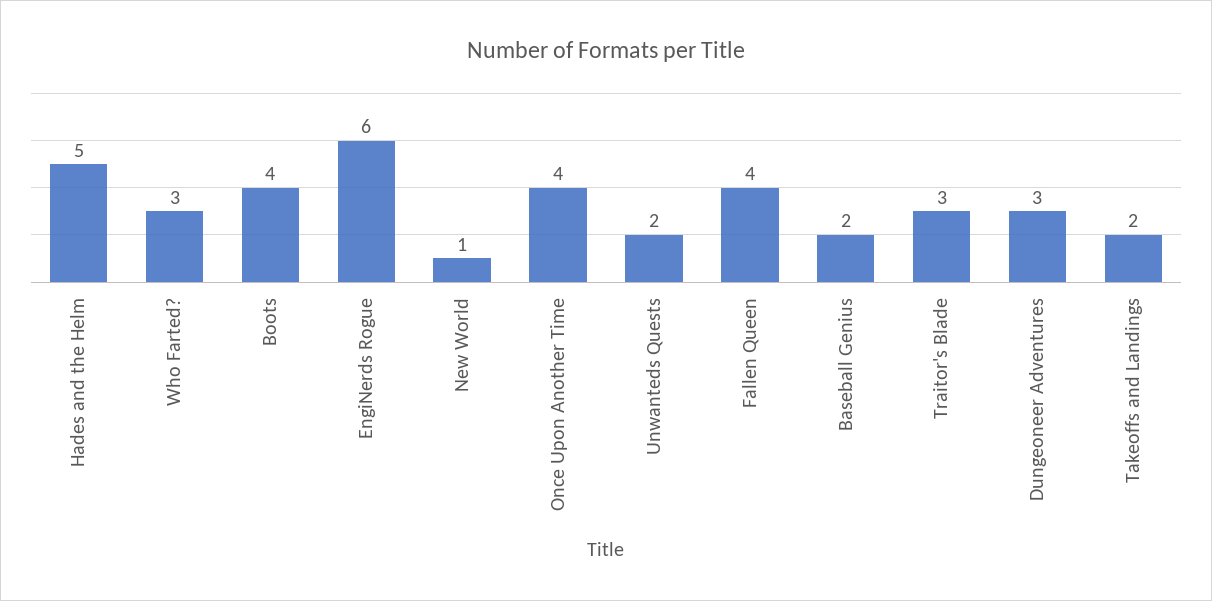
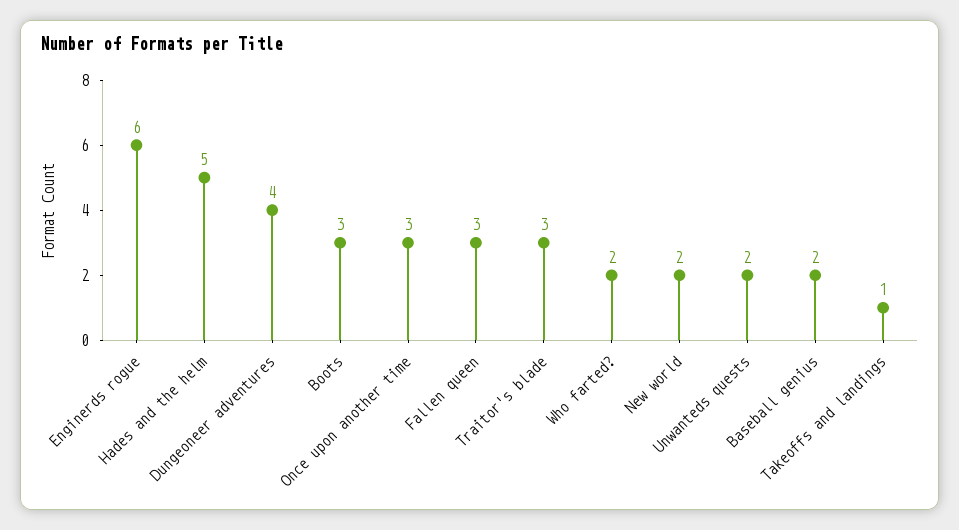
  {
    "Hades and the Helm": 5,
-   "Who Farted?": 3,
+   "Who Farted?": 2,
-   "Boots": 4,
+   "Boots": 3,
    "EngiNerds Rogue": 6,
-   "New World": 1,
+   "New World": 2,
-   "Once Upon Another Time": 4,
+   "Once Upon Another Time": 3,
    "Unwanteds Quests": 2,
-   "Fallen Queen": 4,
+   "Fallen Queen": 3,
    "Baseball Genius": 2,
    "Traitor's Blade": 3,
-   "Dungeoneer Adventures": 3,
+   "Dungeoneer Adventures": 4,
-   "Takeoffs and Landings": 2
+   "Takeoffs and Landings": 1
  }

